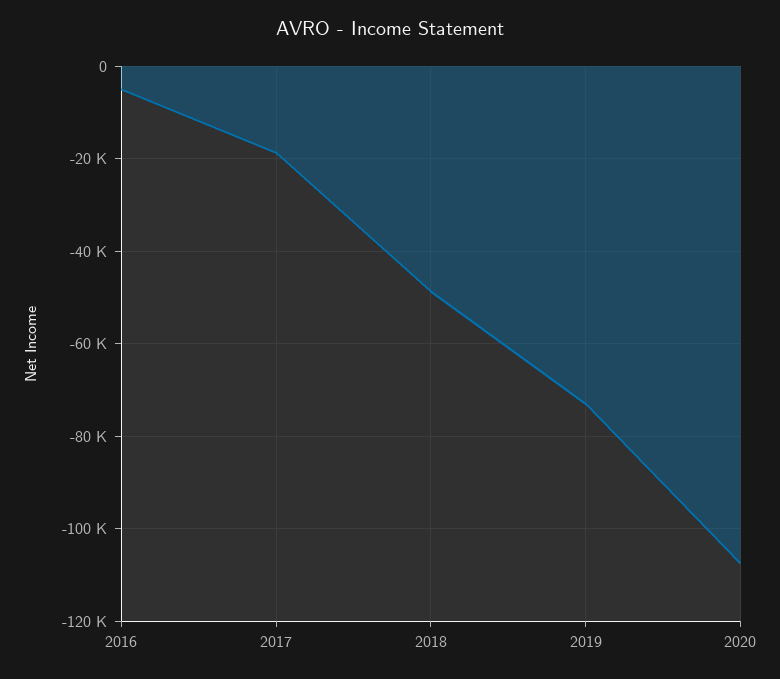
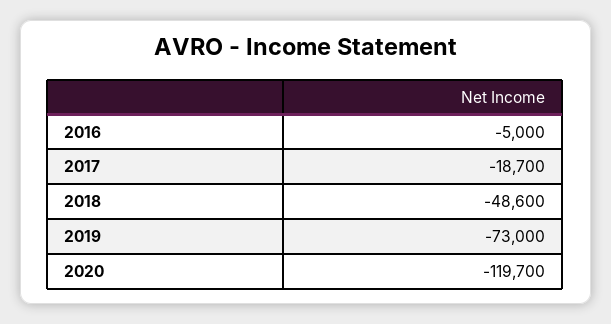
  {
    "2016": -5000,
    "2017": -18700,
    "2018": -48600,
    "2019": -73000,
-   "2020": -108000
+   "2020": -119700
  }

